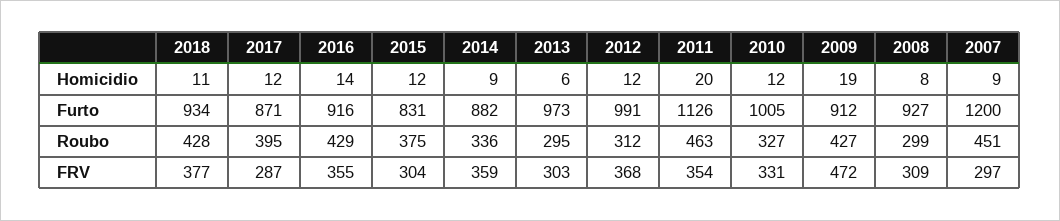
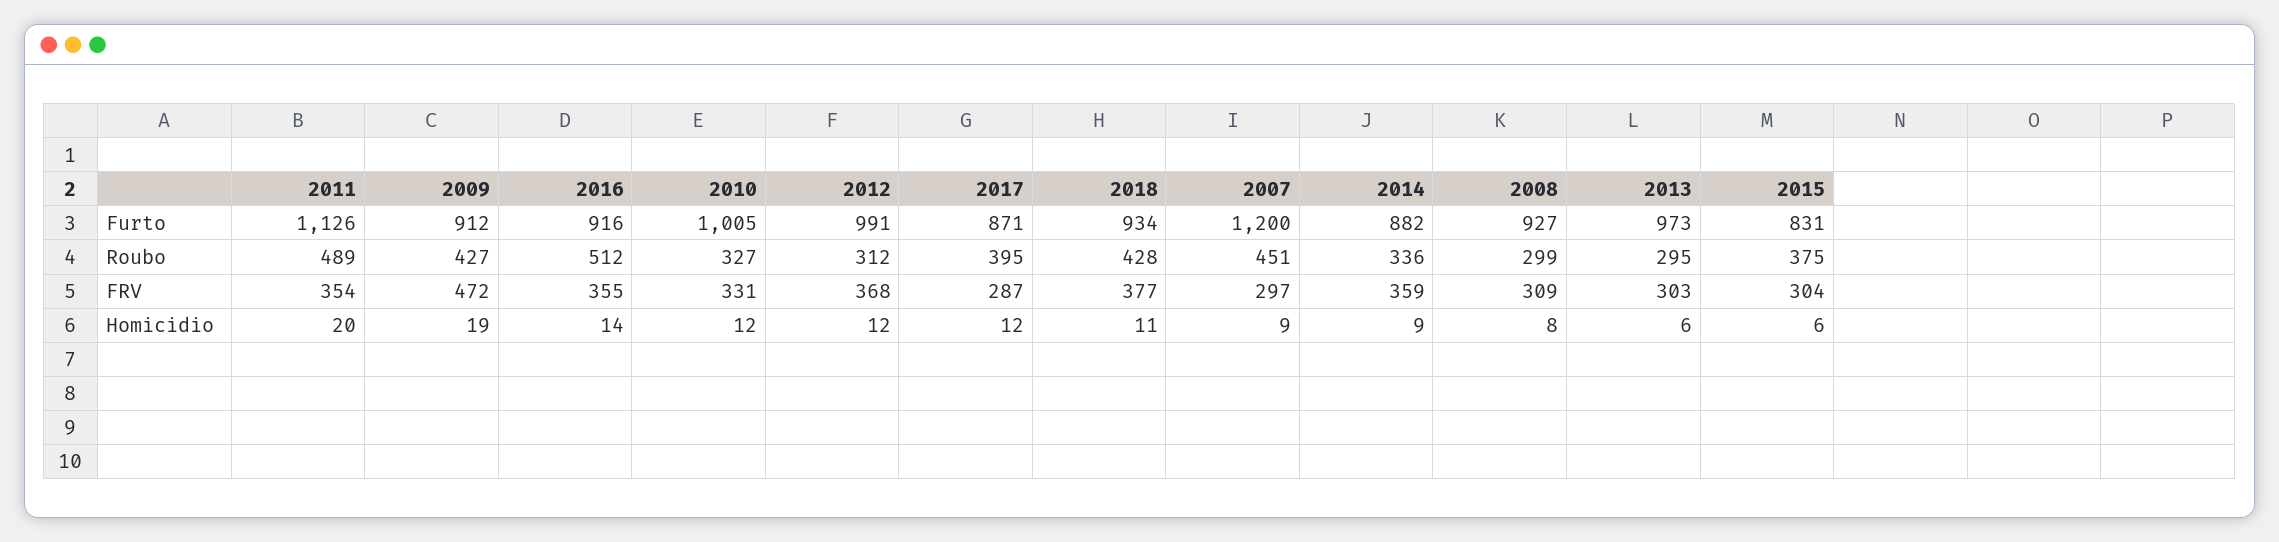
  {
    "2018": {
      "Homicidio": 11,
      "Furto": 934,
      "Roubo": 428,
      "FRV": 377
    },
    "2017": {
      "Homicidio": 12,
      "Furto": 871,
      "Roubo": 395,
      "FRV": 287
    },
    "2016": {
      "Homicidio": 14,
      "Furto": 916,
-     "Roubo": 429,
+     "Roubo": 512,
      "FRV": 355
    },
    "2015": {
-     "Homicidio": 12,
+     "Homicidio": 6,
      "Furto": 831,
      "Roubo": 375,
      "FRV": 304
    },
    "2014": {
      "Homicidio": 9,
      "Furto": 882,
      "Roubo": 336,
      "FRV": 359
    },
    "2013": {
      "Homicidio": 6,
      "Furto": 973,
      "Roubo": 295,
      "FRV": 303
    },
    "2012": {
      "Homicidio": 12,
      "Furto": 991,
      "Roubo": 312,
      "FRV": 368
    },
    "2011": {
      "Homicidio": 20,
      "Furto": 1126,
-     "Roubo": 463,
+     "Roubo": 489,
      "FRV": 354
    },
    "2010": {
      "Homicidio": 12,
      "Furto": 1005,
      "Roubo": 327,
      "FRV": 331
    },
    "2009": {
      "Homicidio": 19,
      "Furto": 912,
      "Roubo": 427,
      "FRV": 472
    },
    "2008": {
      "Homicidio": 8,
      "Furto": 927,
      "Roubo": 299,
      "FRV": 309
    },
    "2007": {
      "Homicidio": 9,
      "Furto": 1200,
      "Roubo": 451,
      "FRV": 297
    }
  }

